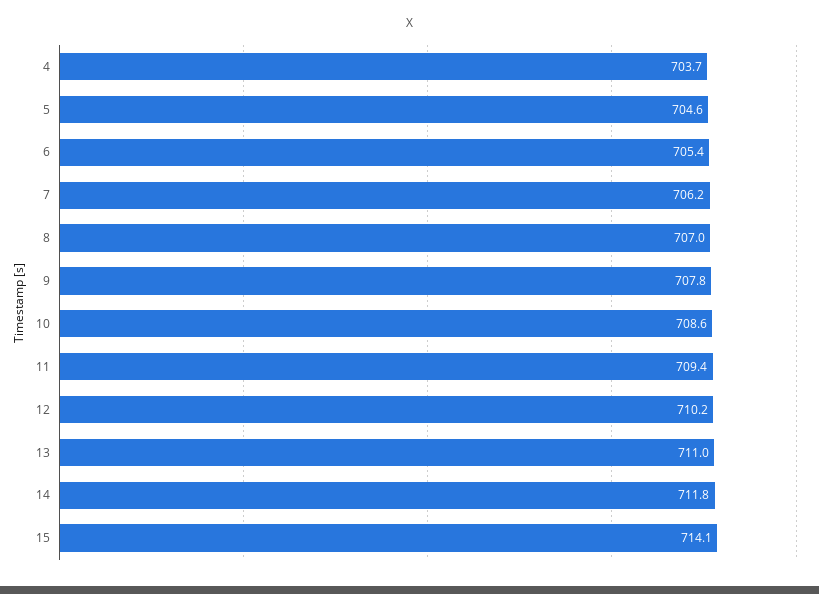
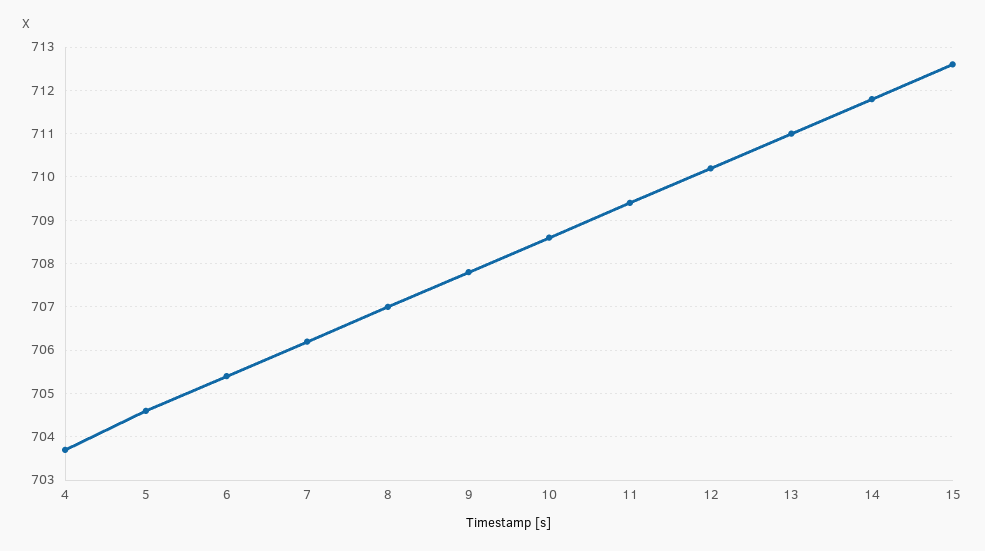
  {
    "4": 703.7,
    "5": 704.6,
    "6": 705.4,
    "7": 706.2,
    "8": 707,
    "9": 707.8,
    "10": 708.6,
    "11": 709.4,
    "12": 710.2,
    "13": 711,
    "14": 711.8,
-   "15": 714.1
+   "15": 712.5
  }

